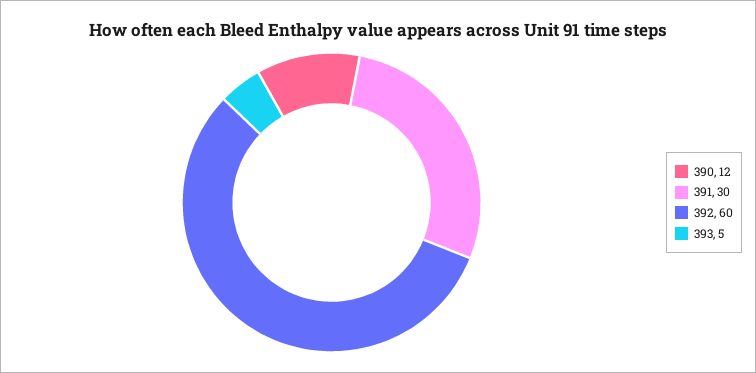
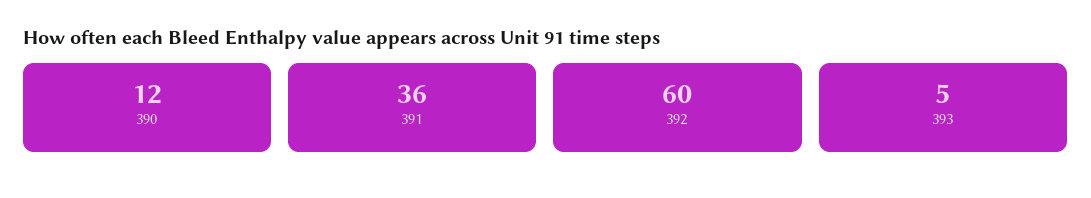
  {
    "390": 12,
-   "391": 30,
+   "391": 36,
    "392": 60,
    "393": 5
  }

